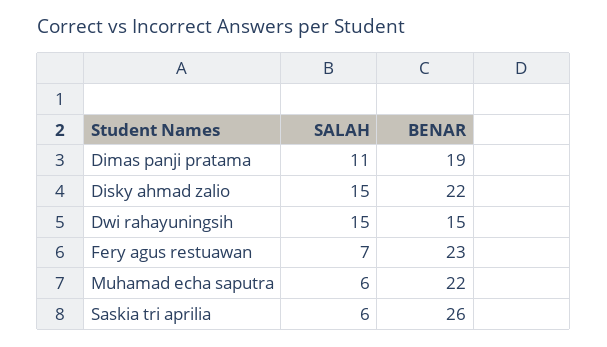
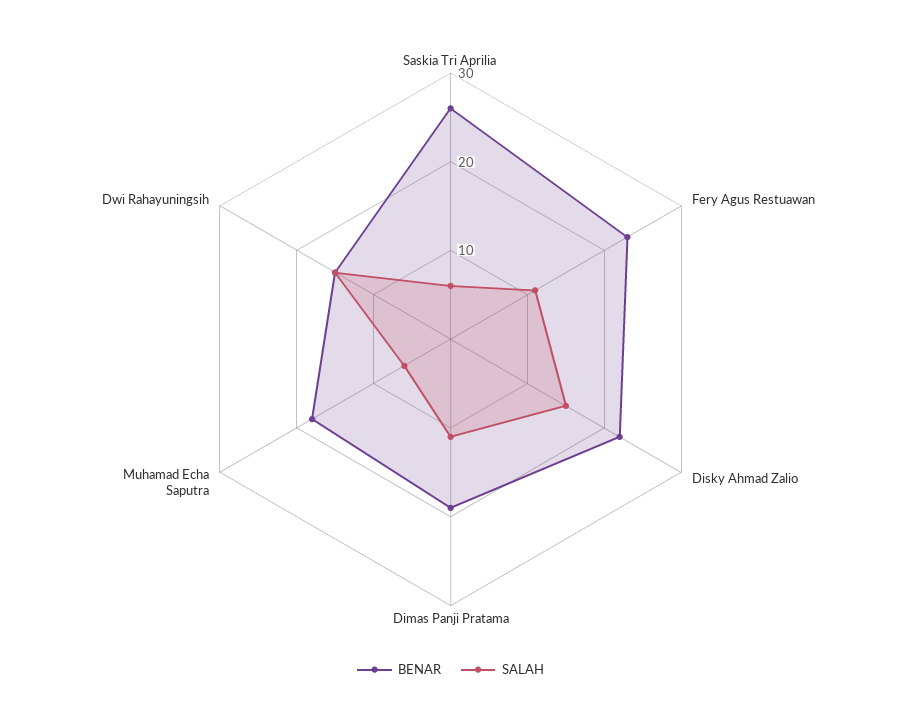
  {
    "SALAH": {
      "Dimas panji pratama": 11,
      "Disky ahmad zalio": 15,
      "Dwi rahayuningsih": 15,
-     "Fery agus restuawan": 7,
+     "Fery agus restuawan": 11,
      "Muhamad echa saputra": 6,
      "Saskia tri aprilia": 6
    },
    "BENAR": {
      "Dimas panji pratama": 19,
      "Disky ahmad zalio": 22,
      "Dwi rahayuningsih": 15,
      "Fery agus restuawan": 23,
-     "Muhamad echa saputra": 22,
+     "Muhamad echa saputra": 18,
      "Saskia tri aprilia": 26
    }
  }

